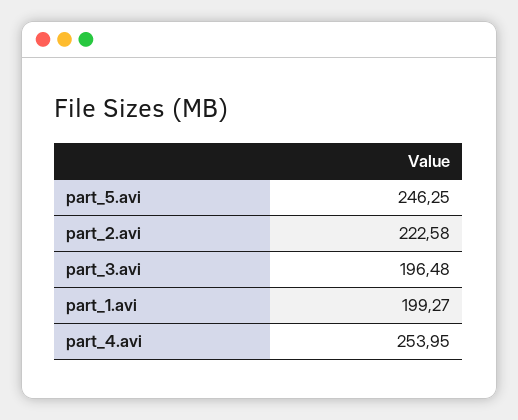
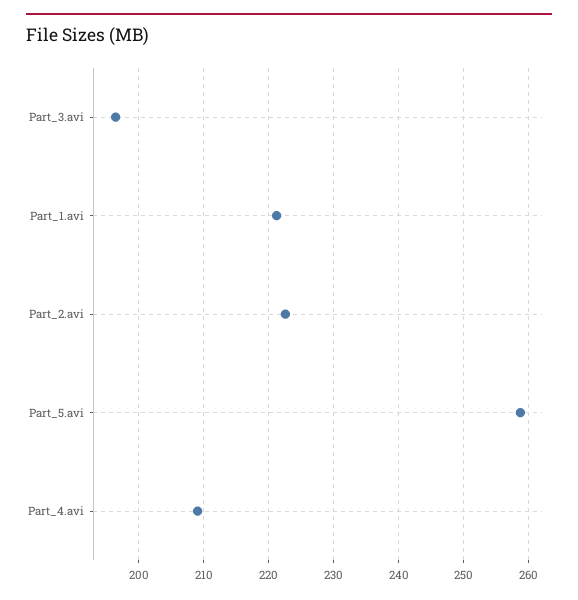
  {
-   "part_5.avi": 246.25,
+   "part_5.avi": 259,
    "part_2.avi": 222.58,
    "part_3.avi": 196.48,
-   "part_1.avi": 199.27,
+   "part_1.avi": 221,
-   "part_4.avi": 253.95
+   "part_4.avi": 209
  }

